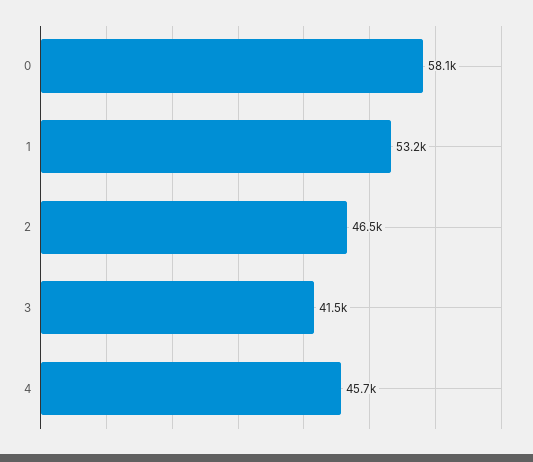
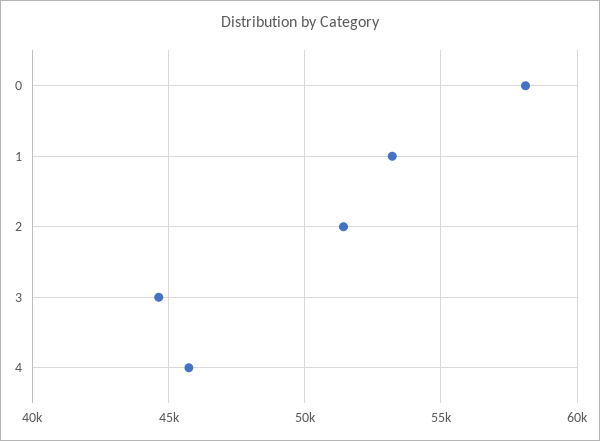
  {
    "0": 58100,
    "1": 53200,
-   "2": 46500,
+   "2": 51500,
-   "3": 41500,
+   "3": 44500,
    "4": 45700
  }

